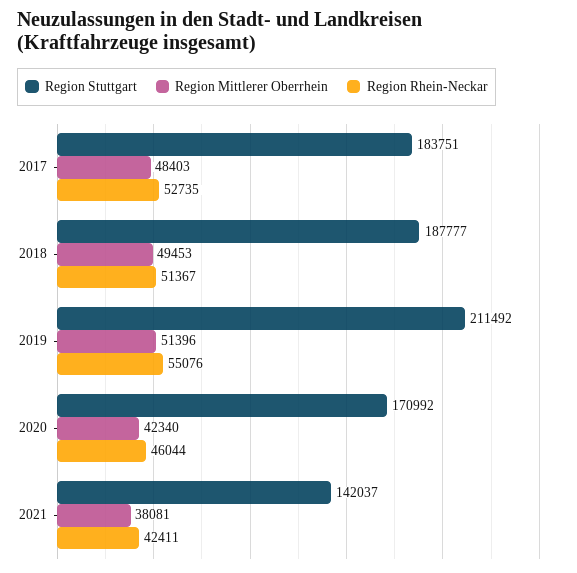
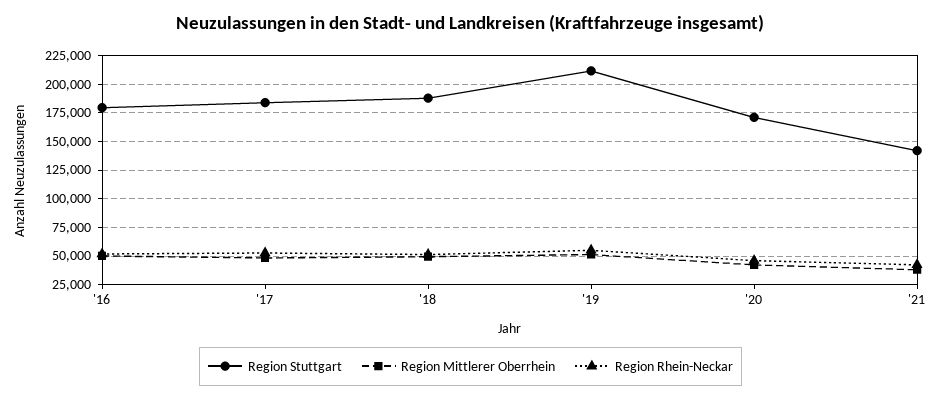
  {
    "Region Stuttgart": {
      "2017": 183751,
      "2018": 187777,
      "2019": 211492,
      "2020": 170992,
-     "2021": 142037
+     "2021": 142037,
+     "'16": 175000
    },
    "Region Mittlerer Oberrhein": {
      "2017": 48403,
      "2018": 49453,
      "2019": 51396,
      "2020": 42340,
-     "2021": 38081
+     "2021": 38081,
+     "'16": 50000
    },
    "Region Rhein-Neckar": {
      "2017": 52735,
      "2018": 51367,
      "2019": 55076,
      "2020": 46044,
-     "2021": 42411
+     "2021": 42411,
+     "'16": 50000
    }
  }

